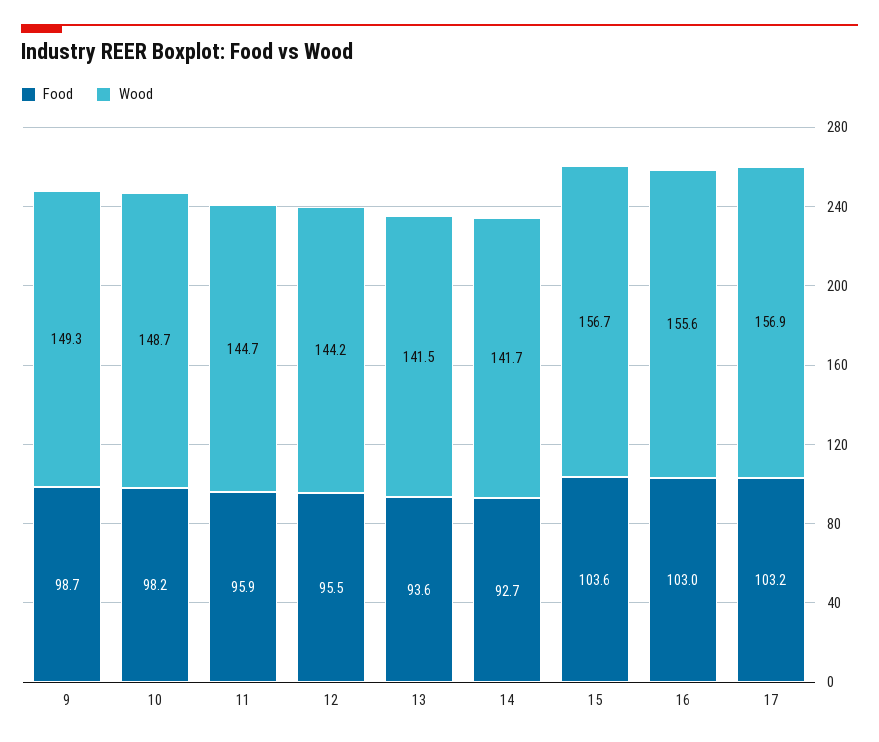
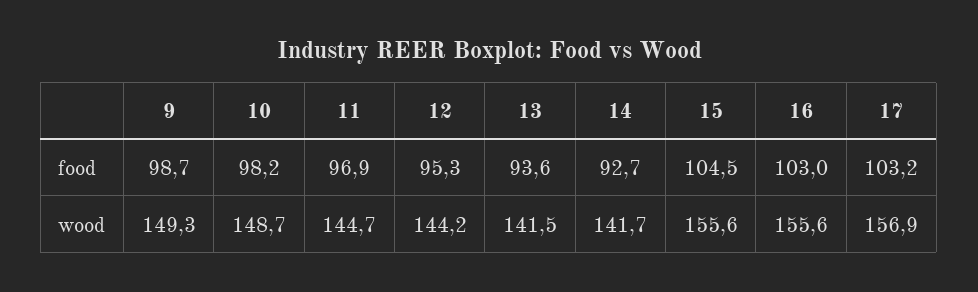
  {
    "Food": {
      "9": 98.7,
      "10": 98.2,
-     "11": 95.9,
+     "11": 96.9,
-     "12": 95.5,
+     "12": 95.3,
      "13": 93.6,
      "14": 92.7,
-     "15": 103.6,
+     "15": 104.5,
      "16": 103,
      "17": 103.2
    },
    "Wood": {
      "9": 149.3,
      "10": 148.7,
      "11": 144.7,
      "12": 144.2,
      "13": 141.5,
      "14": 141.7,
-     "15": 156.7,
+     "15": 155.6,
      "16": 155.6,
      "17": 156.9
    }
  }

